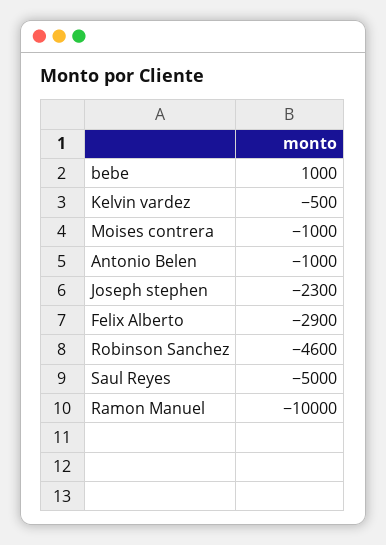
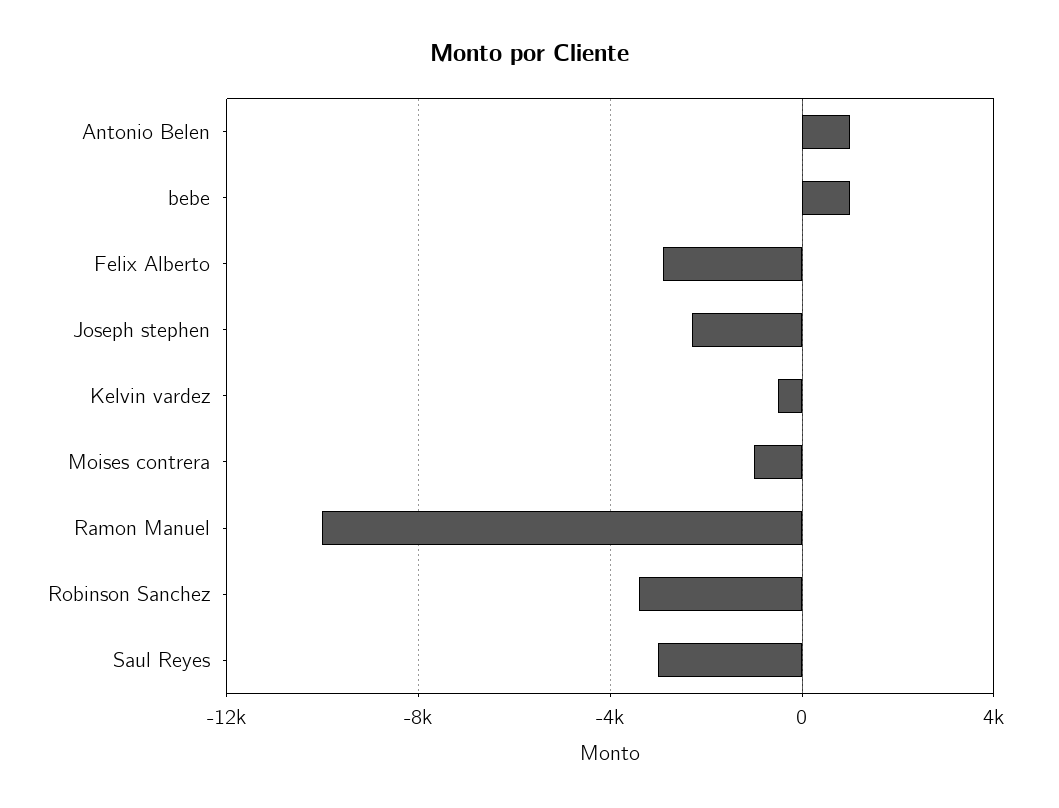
  {
    "bebe": 1000,
    "Kelvin vardez": -500,
    "Moises contrera": -1000,
-   "Antonio Belen": -1000,
+   "Antonio Belen": 1000,
    "Joseph stephen": -2300,
    "Felix Alberto": -2900,
-   "Robinson Sanchez": -4600,
+   "Robinson Sanchez": -3500,
-   "Saul Reyes": -5000,
+   "Saul Reyes": -3000,
    "Ramon Manuel": -10000
  }

